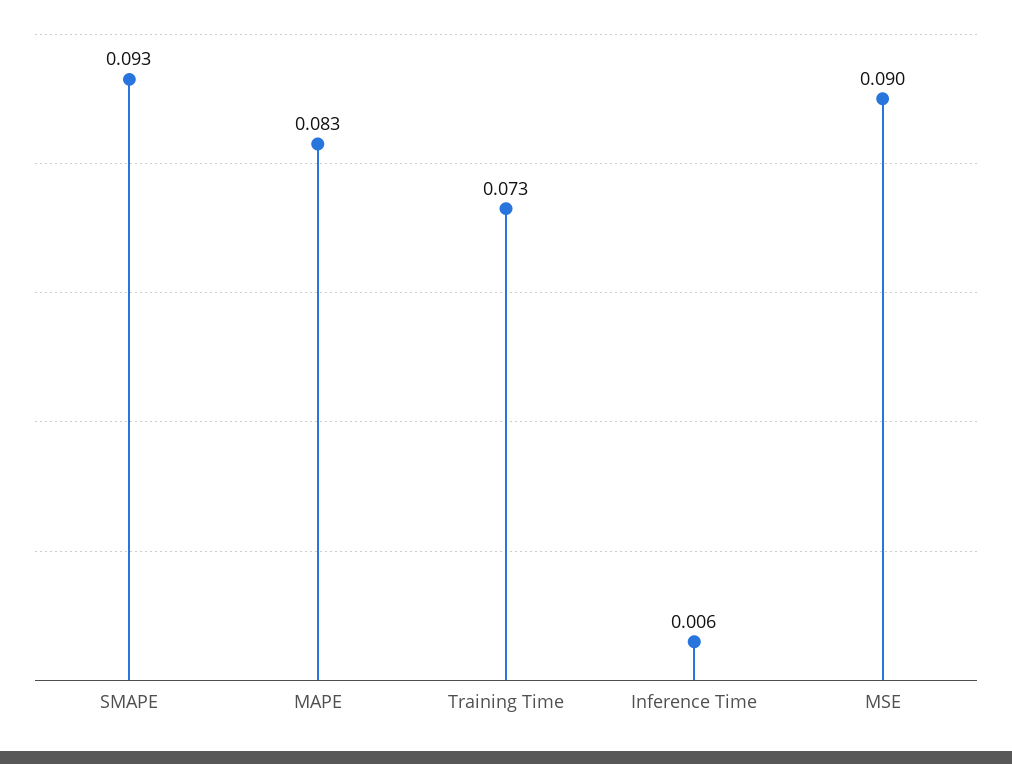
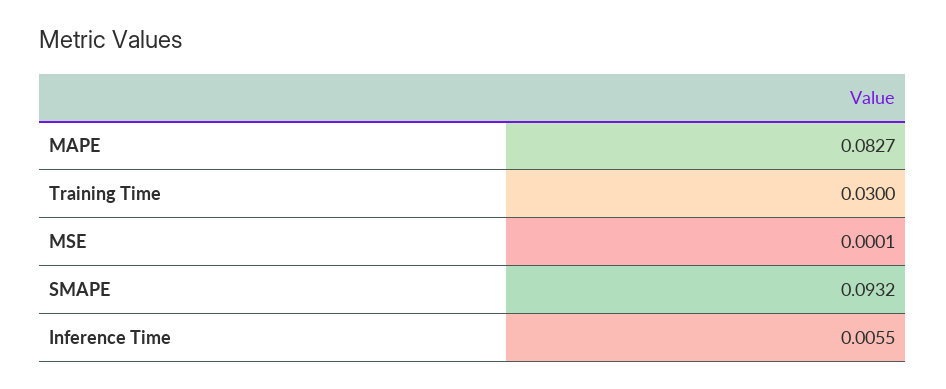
  {
    "SMAPE": 0.0932,
    "MAPE": 0.0827,
-   "Training Time": 0.073,
+   "Training Time": 0.03,
    "Inference Time": 0.0055,
-   "MSE": 0.09
+   "MSE": 0.0001
  }

